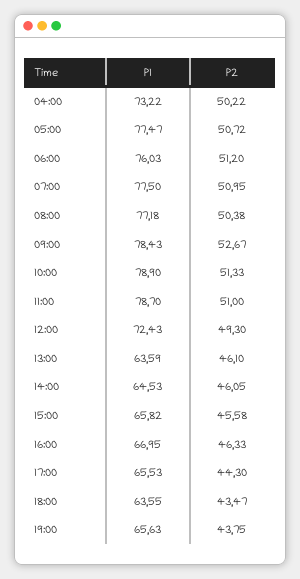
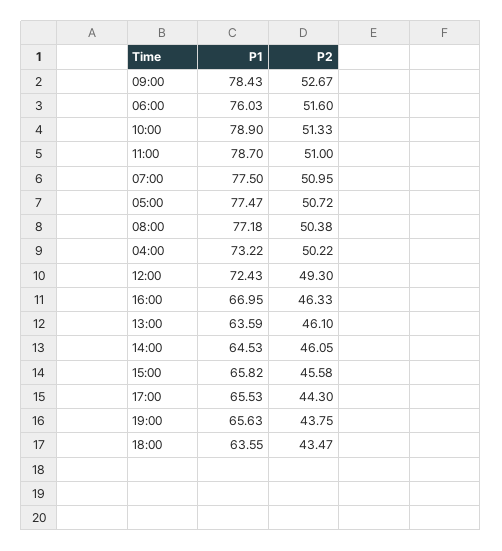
  {
    "P1": {
      "04:00": 73.22,
      "05:00": 77.47,
      "06:00": 76.03,
      "07:00": 77.5,
      "08:00": 77.18,
      "09:00": 78.43,
      "10:00": 78.9,
      "11:00": 78.7,
      "12:00": 72.43,
      "13:00": 63.59,
      "14:00": 64.53,
      "15:00": 65.82,
      "16:00": 66.95,
      "17:00": 65.53,
      "18:00": 63.55,
      "19:00": 65.63
    },
    "P2": {
      "04:00": 50.22,
      "05:00": 50.72,
-     "06:00": 51.2,
+     "06:00": 51.6,
      "07:00": 50.95,
      "08:00": 50.38,
      "09:00": 52.67,
      "10:00": 51.33,
      "11:00": 51,
      "12:00": 49.3,
      "13:00": 46.1,
      "14:00": 46.05,
      "15:00": 45.58,
      "16:00": 46.33,
      "17:00": 44.3,
      "18:00": 43.47,
      "19:00": 43.75
    }
  }

